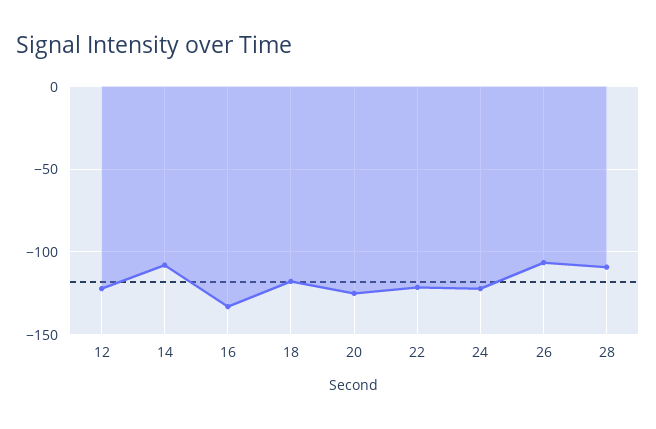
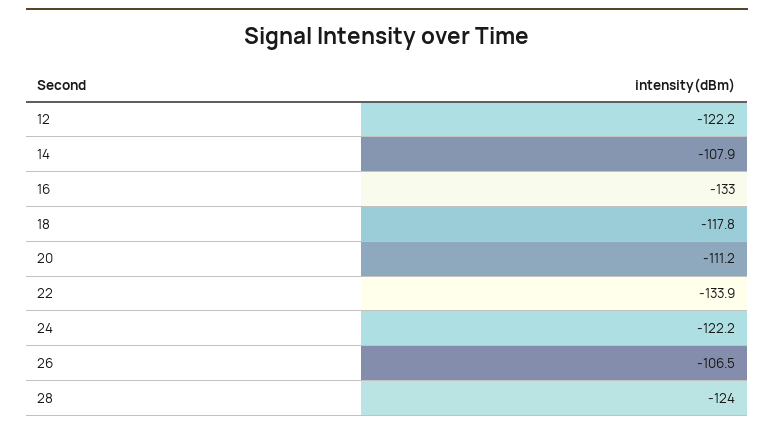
  {
    "12": -122.2,
    "14": -107.9,
    "16": -133,
    "18": -117.8,
-   "20": -125,
+   "20": -111.2,
-   "22": -120,
+   "22": -133.9,
    "24": -122.2,
    "26": -106.5,
-   "28": -110
+   "28": -124
  }

